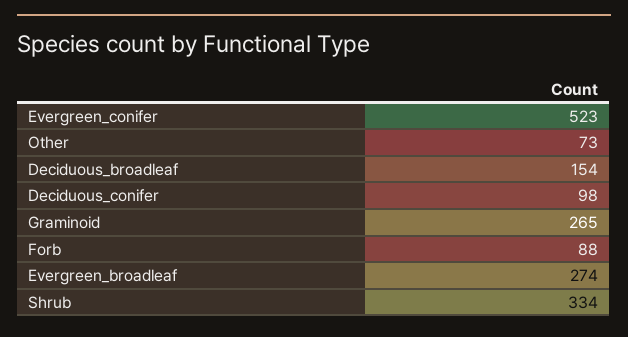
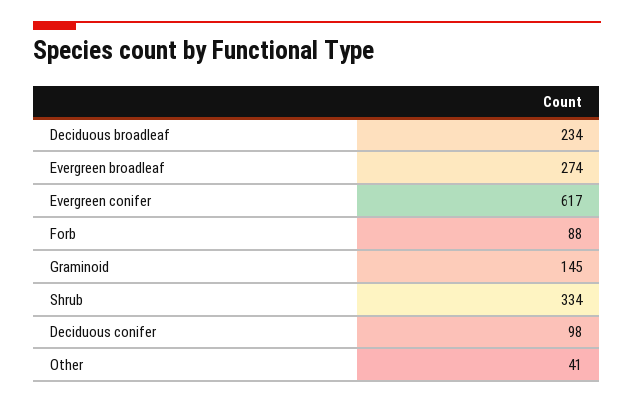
  {
-   "Evergreen_conifer": 523,
+   "Evergreen_conifer": 617,
-   "Other": 73,
+   "Other": 41,
-   "Deciduous_broadleaf": 154,
+   "Deciduous_broadleaf": 234,
    "Deciduous_conifer": 98,
-   "Graminoid": 265,
+   "Graminoid": 145,
    "Forb": 88,
    "Evergreen_broadleaf": 274,
    "Shrub": 334
  }

